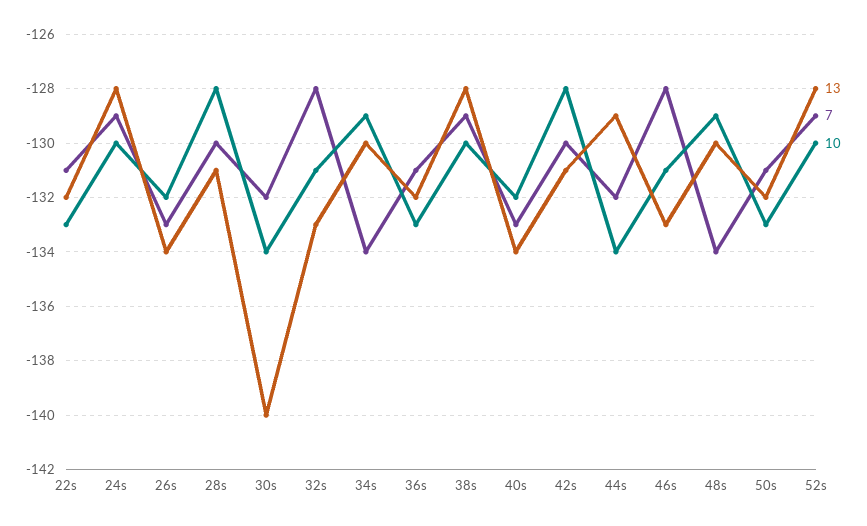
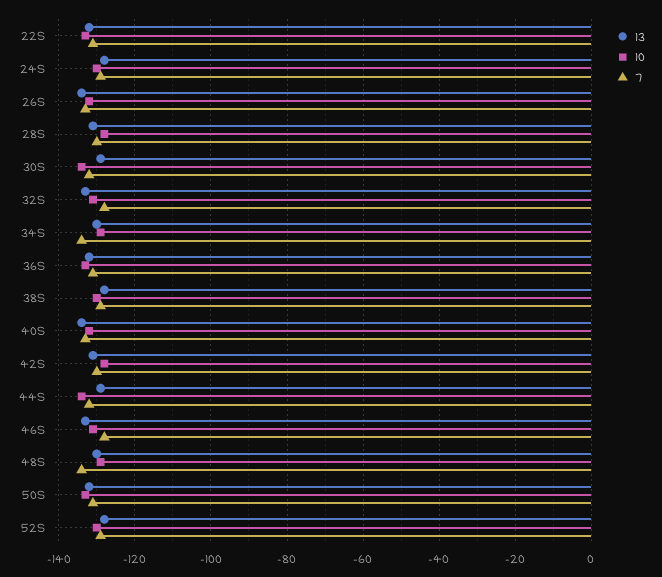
  {
    "13": {
      "22s": -132,
      "24s": -128,
      "26s": -134,
      "28s": -131,
-     "30s": -140,
+     "30s": -130,
      "32s": -133,
      "34s": -130,
      "36s": -132,
      "38s": -128,
      "40s": -134,
      "42s": -131,
      "44s": -129,
      "46s": -133,
      "48s": -130,
      "50s": -132,
      "52s": -128
    },
    "7": {
      "22s": -131,
      "24s": -129,
      "26s": -133,
      "28s": -130,
      "30s": -132,
      "32s": -128,
      "34s": -134,
      "36s": -131,
      "38s": -129,
      "40s": -133,
      "42s": -130,
      "44s": -132,
      "46s": -128,
      "48s": -134,
      "50s": -131,
      "52s": -129
    },
    "10": {
      "22s": -133,
      "24s": -130,
      "26s": -132,
      "28s": -128,
      "30s": -134,
      "32s": -131,
      "34s": -129,
      "36s": -133,
      "38s": -130,
      "40s": -132,
      "42s": -128,
      "44s": -134,
      "46s": -131,
      "48s": -129,
      "50s": -133,
      "52s": -130
    }
  }

